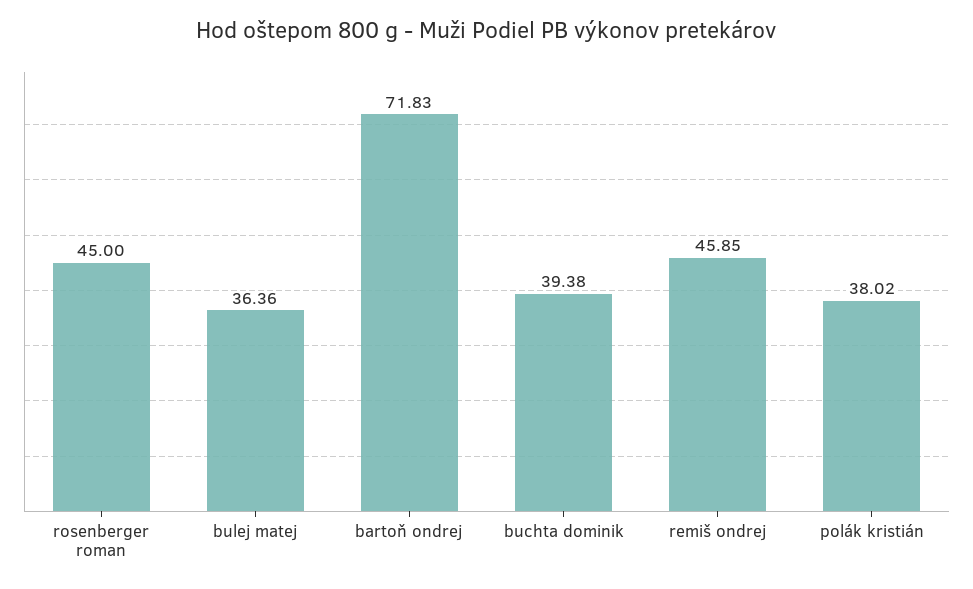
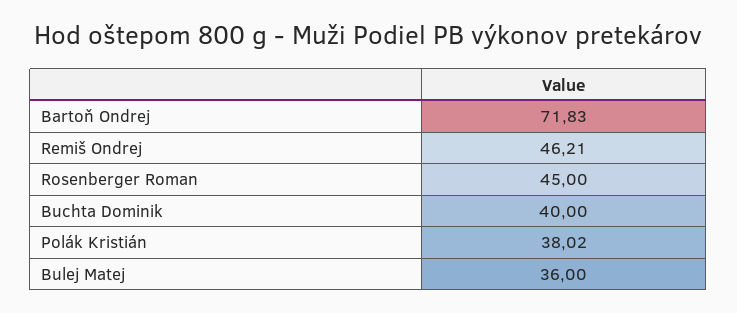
  {
    "rosenberger roman": 45,
-   "bulej matej": 36.36,
+   "bulej matej": 36,
    "bartoň ondrej": 71.83,
-   "buchta dominik": 39.38,
+   "buchta dominik": 40,
-   "remiš ondrej": 45.85,
+   "remiš ondrej": 46.21,
    "polák kristián": 38.02
  }

